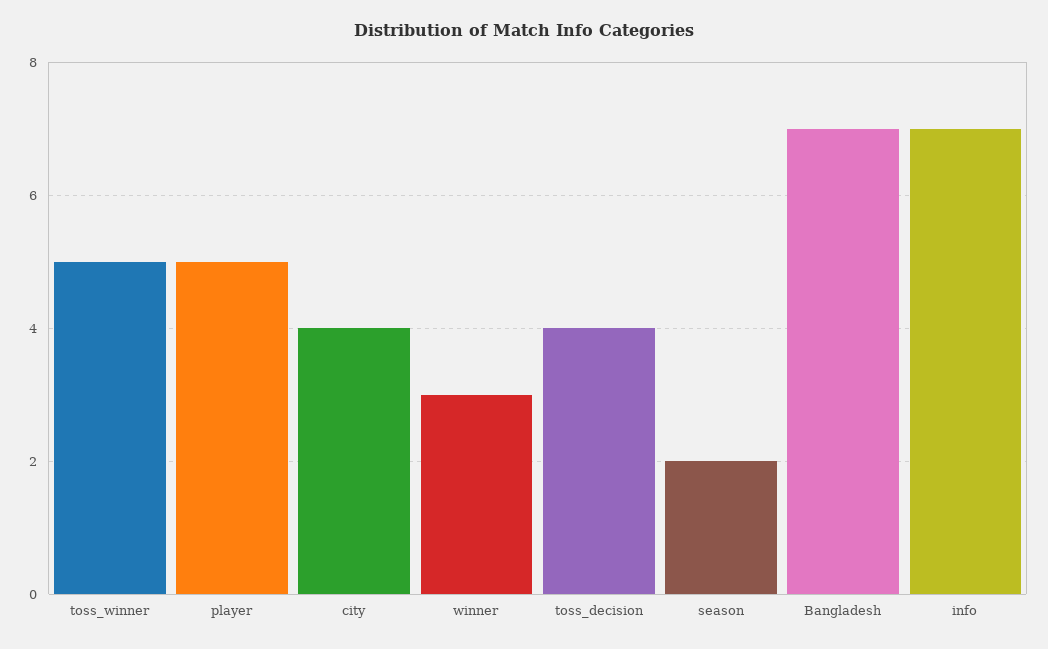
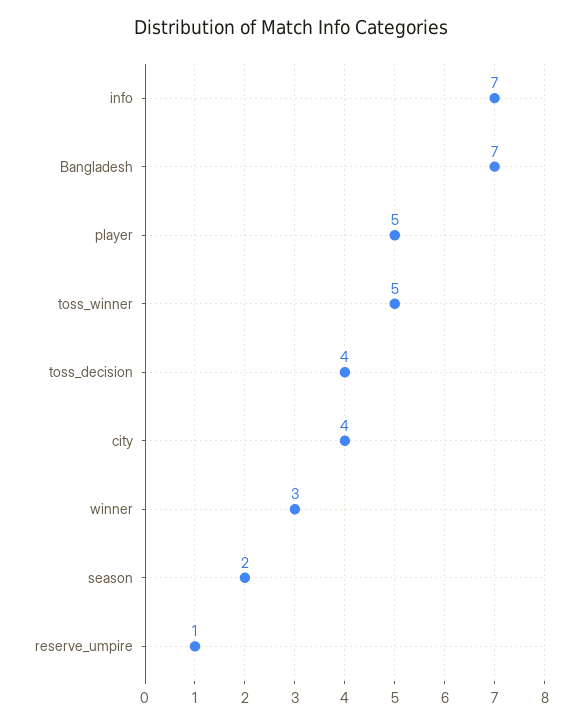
  {
    "toss_winner": 5,
    "player": 5,
    "city": 4,
    "winner": 3,
    "toss_decision": 4,
    "season": 2,
    "Bangladesh": 7,
-   "info": 7
+   "info": 7,
+   "reserve_umpire": 1
  }

